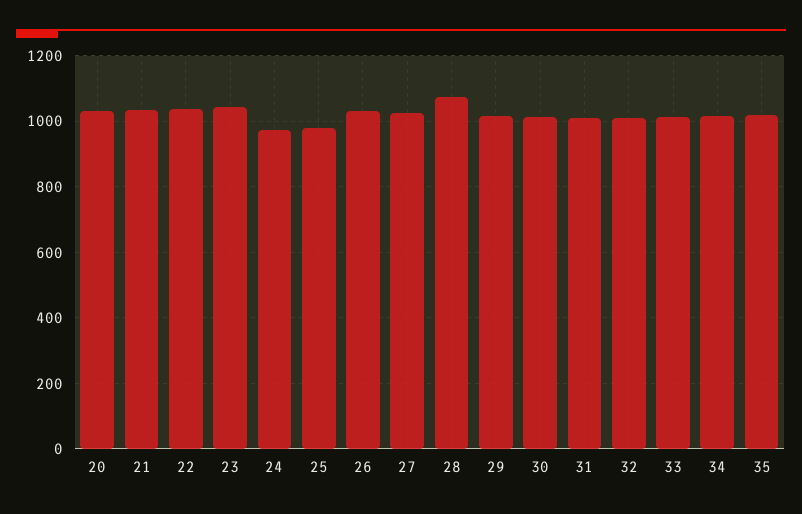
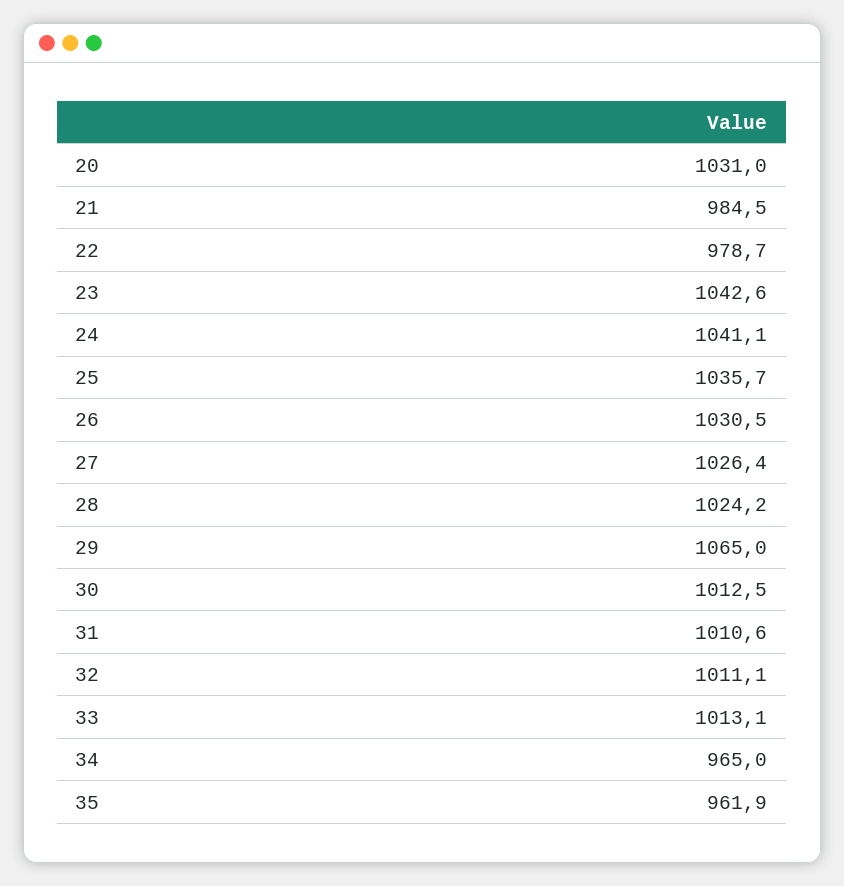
  {
    "20": 1031,
-   "21": 1040,
+   "21": 984.5,
-   "22": 1040,
+   "22": 978.7,
    "23": 1042.6,
-   "24": 980,
+   "24": 1041.1,
-   "25": 980,
+   "25": 1035.7,
    "26": 1030.5,
    "27": 1026.4,
-   "28": 1080,
+   "28": 1024.2,
-   "29": 1020,
+   "29": 1065,
    "30": 1012.5,
    "31": 1010.6,
    "32": 1011.1,
    "33": 1013.1,
-   "34": 1020,
+   "34": 965,
-   "35": 1020
+   "35": 961.9
  }

